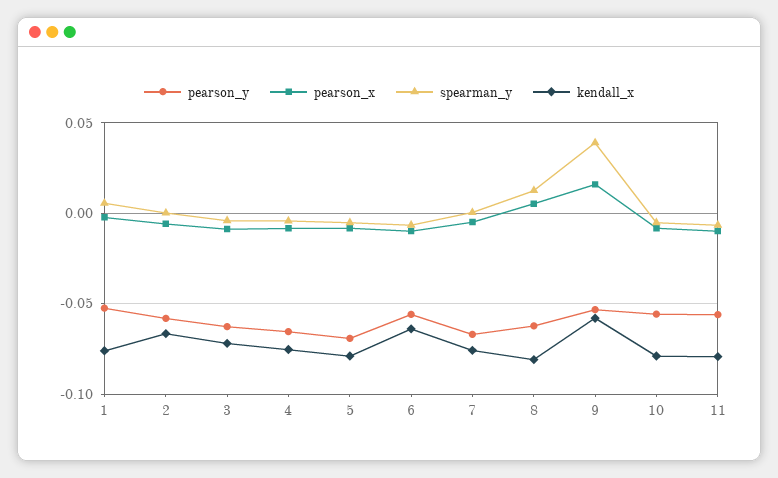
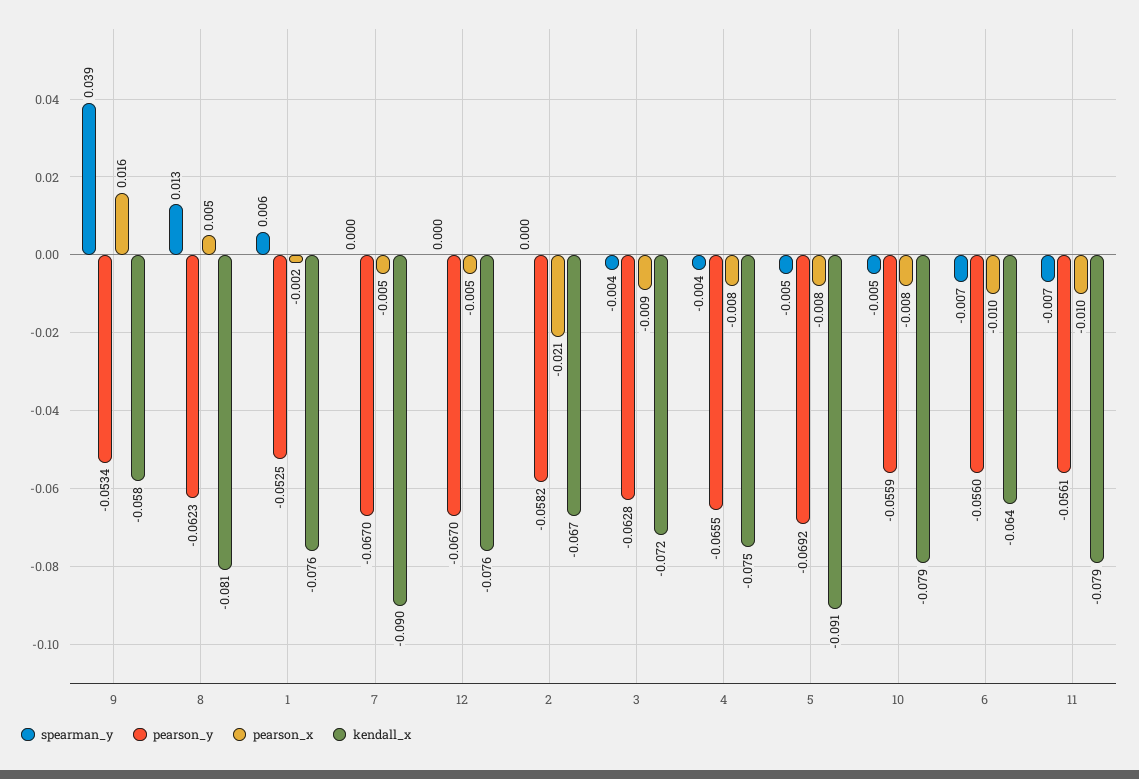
  {
    "pearson_y": {
      "1": -0.0525,
      "2": -0.0582,
      "3": -0.0628,
      "4": -0.0655,
      "5": -0.0692,
      "6": -0.056,
      "7": -0.067,
      "8": -0.0623,
      "9": -0.0534,
      "10": -0.0559,
-     "11": -0.0561
+     "11": -0.0561,
+     "12": -0.067
    },
    "pearson_x": {
      "1": -0.002,
-     "2": -0.005,
+     "2": -0.021,
      "3": -0.009,
      "4": -0.008,
      "5": -0.008,
      "6": -0.01,
      "7": -0.005,
      "8": 0.005,
      "9": 0.016,
      "10": -0.008,
-     "11": -0.01
+     "11": -0.01,
+     "12": -0.005
    },
    "spearman_y": {
      "1": 0.006,
      "2": 0,
      "3": -0.004,
      "4": -0.004,
      "5": -0.005,
      "6": -0.007,
      "7": 0,
      "8": 0.013,
      "9": 0.039,
      "10": -0.005,
-     "11": -0.007
+     "11": -0.007,
+     "12": 0
    },
    "kendall_x": {
      "1": -0.076,
      "2": -0.067,
      "3": -0.072,
      "4": -0.075,
-     "5": -0.08,
+     "5": -0.091,
      "6": -0.064,
-     "7": -0.075,
+     "7": -0.09,
      "8": -0.081,
      "9": -0.058,
      "10": -0.079,
-     "11": -0.079
+     "11": -0.079,
+     "12": -0.076
    }
  }

